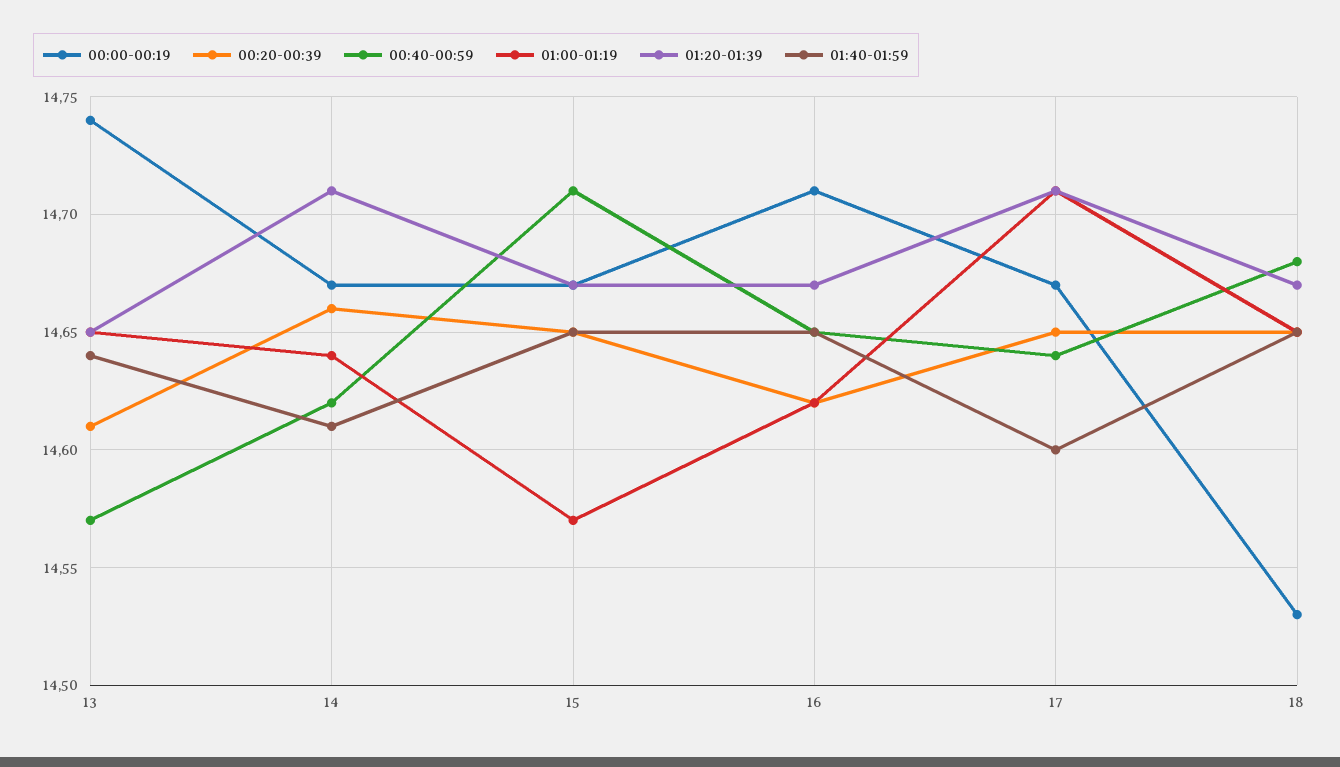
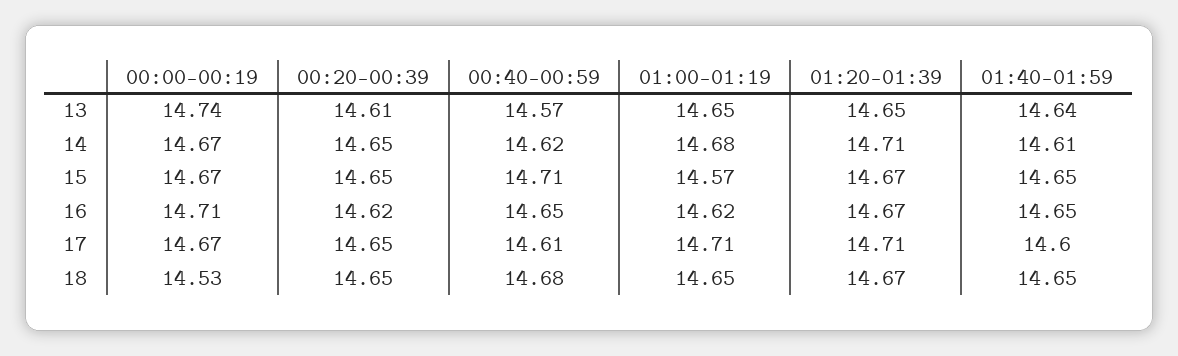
  {
    "00:00-00:19": {
      "13": 14.74,
      "14": 14.67,
      "15": 14.67,
      "16": 14.71,
      "17": 14.67,
      "18": 14.53
    },
    "00:20-00:39": {
      "13": 14.61,
-     "14": 14.66,
+     "14": 14.65,
      "15": 14.65,
      "16": 14.62,
      "17": 14.65,
      "18": 14.65
    },
    "00:40-00:59": {
      "13": 14.57,
      "14": 14.62,
      "15": 14.71,
      "16": 14.65,
-     "17": 14.64,
+     "17": 14.61,
      "18": 14.68
    },
    "01:00-01:19": {
      "13": 14.65,
-     "14": 14.64,
+     "14": 14.68,
      "15": 14.57,
      "16": 14.62,
      "17": 14.71,
      "18": 14.65
    },
    "01:20-01:39": {
      "13": 14.65,
      "14": 14.71,
      "15": 14.67,
      "16": 14.67,
      "17": 14.71,
      "18": 14.67
    },
    "01:40-01:59": {
      "13": 14.64,
      "14": 14.61,
      "15": 14.65,
      "16": 14.65,
      "17": 14.6,
      "18": 14.65
    }
  }

